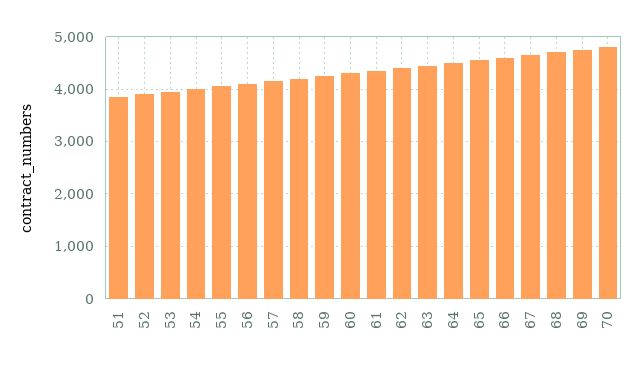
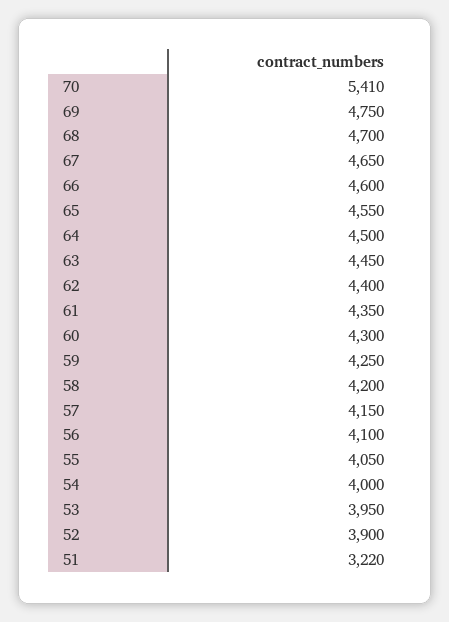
  {
-   "51": 3800,
+   "51": 3220,
    "52": 3900,
    "53": 3950,
    "54": 4000,
    "55": 4050,
    "56": 4100,
    "57": 4150,
    "58": 4200,
    "59": 4250,
    "60": 4300,
    "61": 4350,
    "62": 4400,
    "63": 4450,
    "64": 4500,
    "65": 4550,
    "66": 4600,
    "67": 4650,
    "68": 4700,
    "69": 4750,
-   "70": 4800
+   "70": 5410
  }

